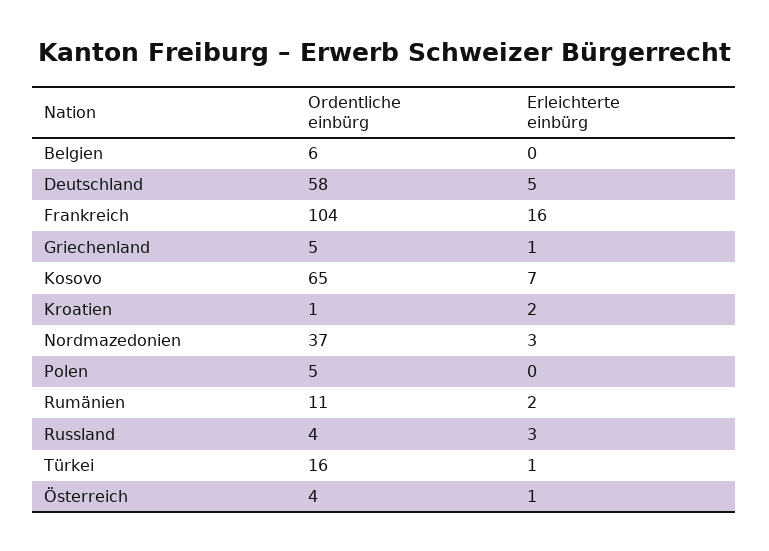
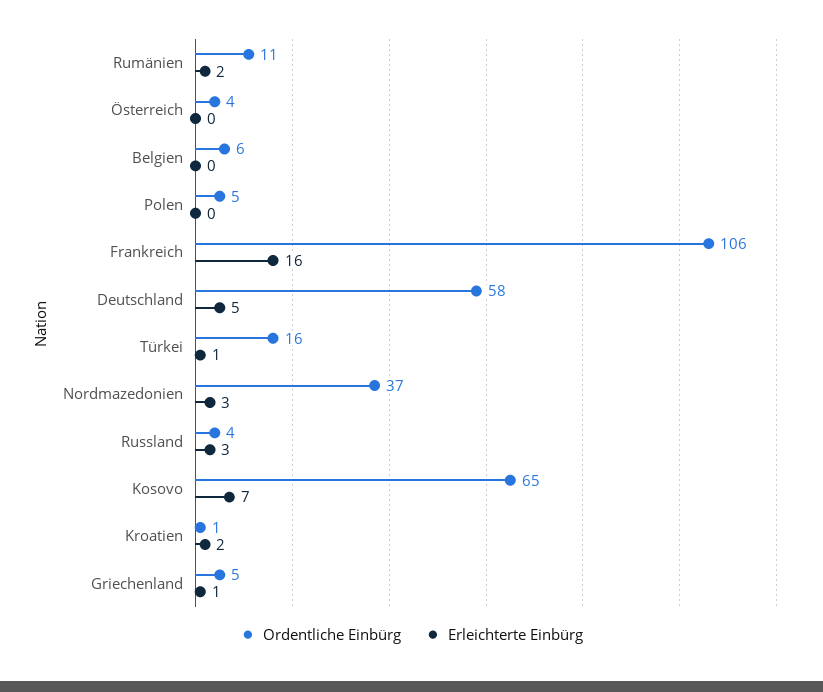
  {
    "Ordentliche einbürg": {
      "Belgien": 6,
      "Deutschland": 58,
-     "Frankreich": 104,
+     "Frankreich": 106,
      "Griechenland": 5,
      "Kosovo": 65,
      "Kroatien": 1,
      "Nordmazedonien": 37,
      "Polen": 5,
      "Rumänien": 11,
      "Russland": 4,
      "Türkei": 16,
      "Österreich": 4
    },
    "Erleichterte einbürg": {
      "Belgien": 0,
      "Deutschland": 5,
      "Frankreich": 16,
      "Griechenland": 1,
      "Kosovo": 7,
      "Kroatien": 2,
      "Nordmazedonien": 3,
      "Polen": 0,
      "Rumänien": 2,
      "Russland": 3,
      "Türkei": 1,
-     "Österreich": 1
+     "Österreich": 0
    }
  }

